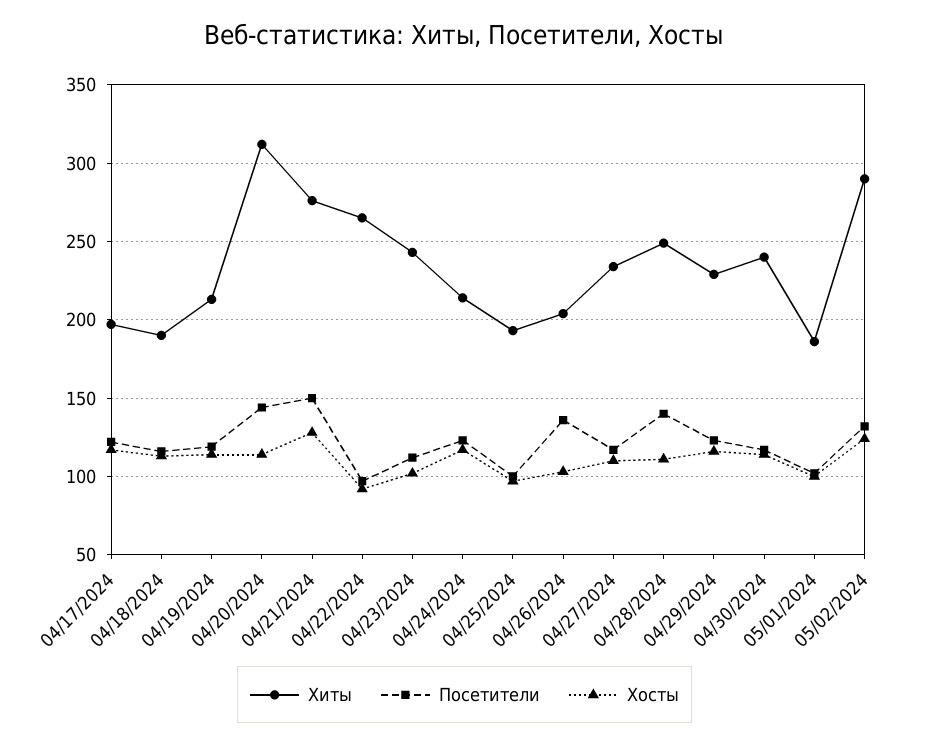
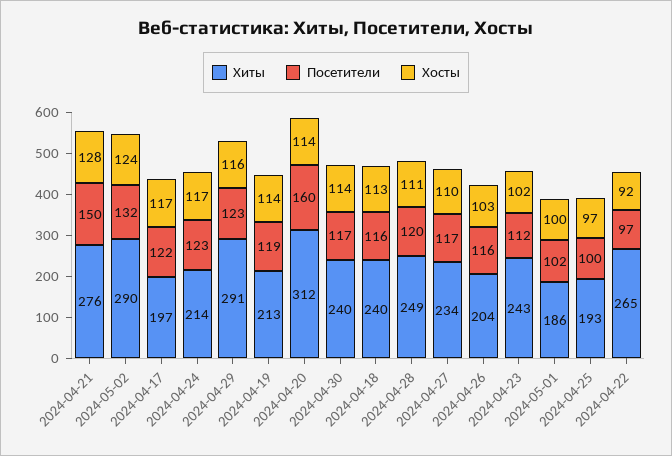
  {
    "Хиты": {
      "04/17/2024": 197,
-     "04/18/2024": 190,
+     "04/18/2024": 240,
      "04/19/2024": 213,
      "04/20/2024": 312,
      "04/21/2024": 276,
      "04/22/2024": 265,
      "04/23/2024": 243,
      "04/24/2024": 214,
      "04/25/2024": 193,
      "04/26/2024": 204,
      "04/27/2024": 234,
      "04/28/2024": 249,
-     "04/29/2024": 230,
+     "04/29/2024": 291,
      "04/30/2024": 240,
      "05/01/2024": 186,
      "05/02/2024": 290
    },
    "Посетители": {
      "04/17/2024": 122,
      "04/18/2024": 116,
      "04/19/2024": 119,
-     "04/20/2024": 145,
+     "04/20/2024": 160,
      "04/21/2024": 150,
      "04/22/2024": 97,
      "04/23/2024": 112,
      "04/24/2024": 123,
      "04/25/2024": 100,
-     "04/26/2024": 135,
+     "04/26/2024": 116,
      "04/27/2024": 117,
-     "04/28/2024": 140,
+     "04/28/2024": 120,
      "04/29/2024": 123,
      "04/30/2024": 117,
      "05/01/2024": 102,
      "05/02/2024": 132
    },
    "Хосты": {
      "04/17/2024": 117,
      "04/18/2024": 113,
      "04/19/2024": 114,
      "04/20/2024": 114,
      "04/21/2024": 128,
      "04/22/2024": 92,
      "04/23/2024": 102,
      "04/24/2024": 117,
      "04/25/2024": 97,
      "04/26/2024": 103,
      "04/27/2024": 110,
      "04/28/2024": 111,
      "04/29/2024": 116,
      "04/30/2024": 114,
      "05/01/2024": 100,
      "05/02/2024": 124
    }
  }

